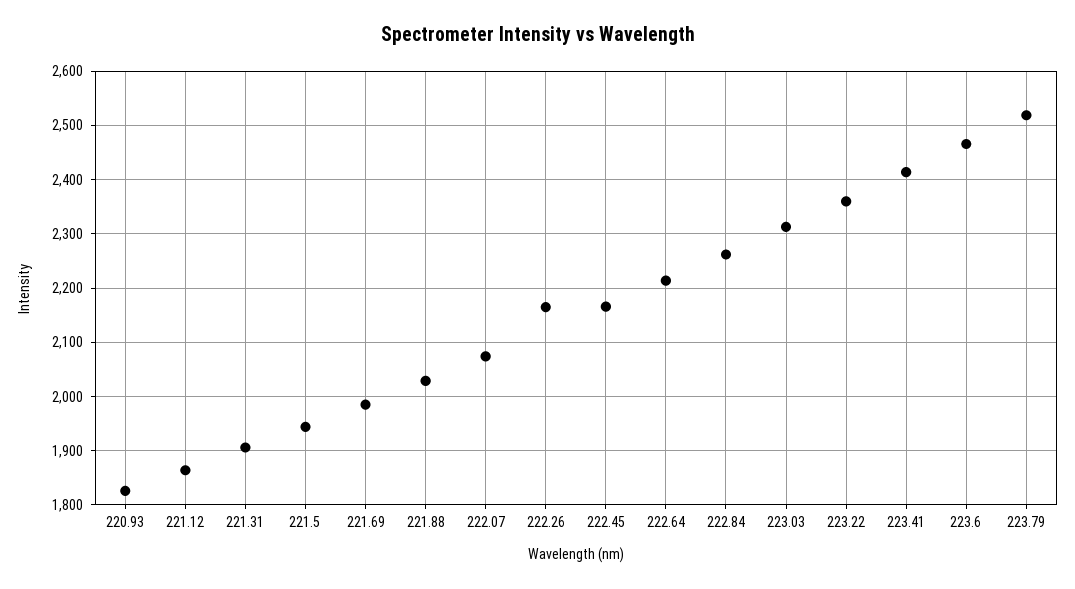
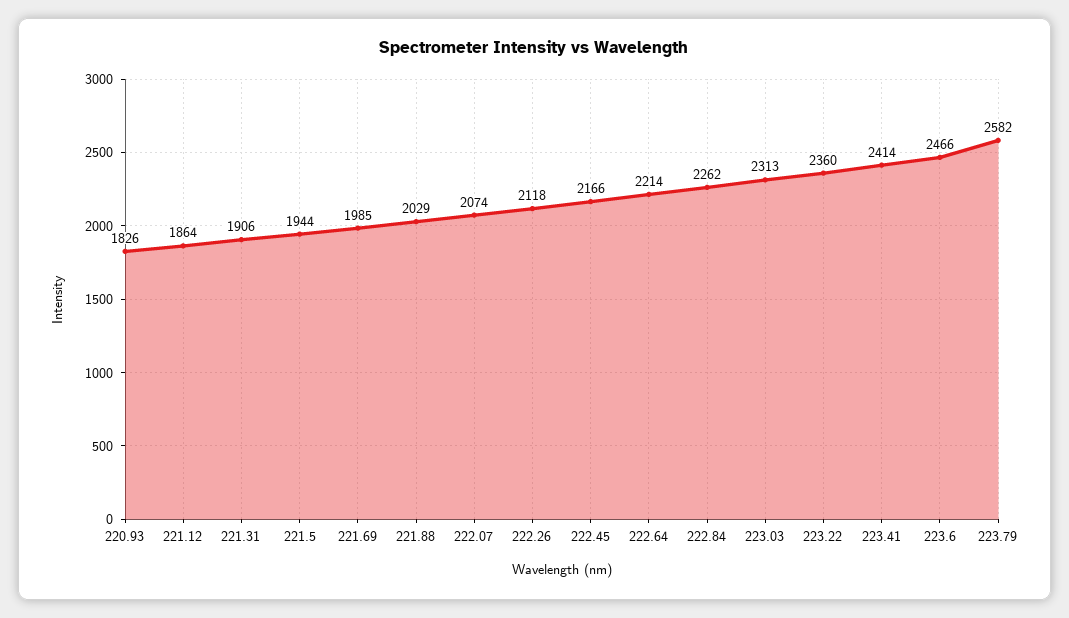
  {
    "220.93": 1826,
    "221.12": 1864,
    "221.31": 1906,
    "221.5": 1944,
    "221.69": 1985,
    "221.88": 2029,
    "222.07": 2074,
-   "222.26": 2160,
+   "222.26": 2118,
    "222.45": 2166,
    "222.64": 2214,
    "222.84": 2262,
    "223.03": 2313,
    "223.22": 2360,
    "223.41": 2414,
    "223.6": 2466,
-   "223.79": 2520
+   "223.79": 2582
  }

